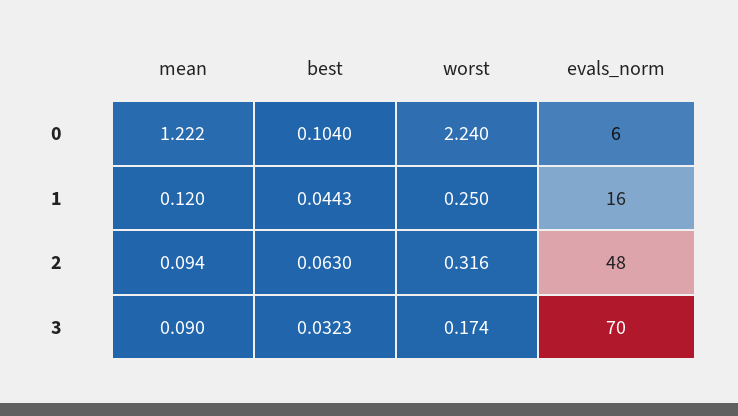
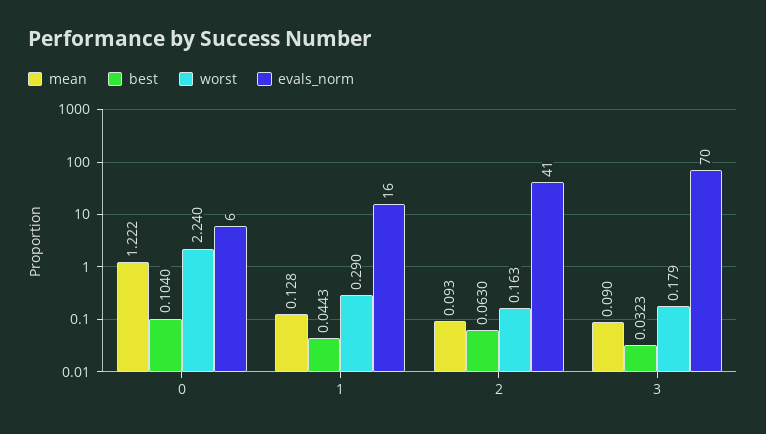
  {
    "mean": {
      "0": 1.222,
-     "1": 0.12,
+     "1": 0.128,
-     "2": 0.094,
+     "2": 0.093,
      "3": 0.09
    },
    "best": {
      "0": 0.104,
      "1": 0.0443,
      "2": 0.063,
      "3": 0.0323
    },
    "worst": {
      "0": 2.24,
-     "1": 0.25,
+     "1": 0.29,
-     "2": 0.316,
+     "2": 0.163,
-     "3": 0.174
+     "3": 0.179
    },
    "evals_norm": {
      "0": 6,
      "1": 16,
-     "2": 48,
+     "2": 41,
      "3": 70
    }
  }

